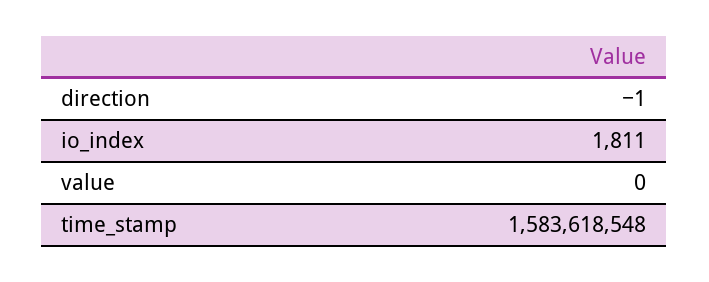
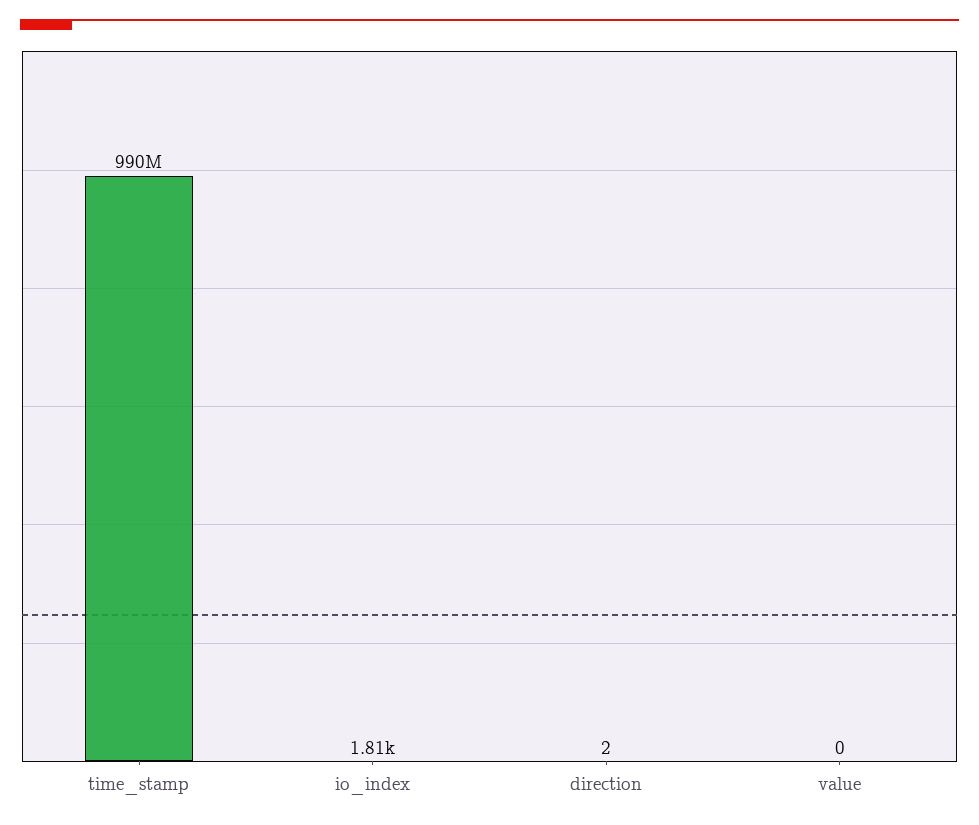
  {
-   "direction": -1,
+   "direction": 2,
    "io_index": 1811,
    "value": 0,
-   "time_stamp": 1583618548
+   "time_stamp": 990000000
  }

